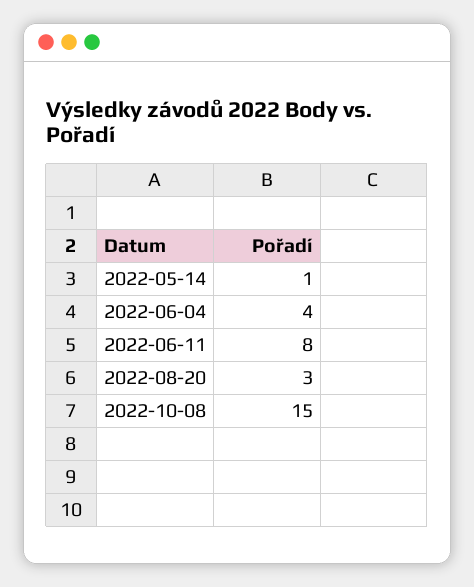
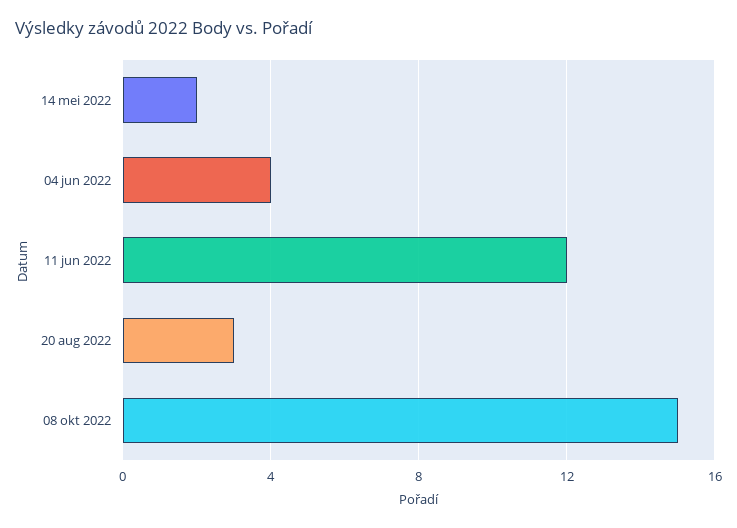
  {
-   "2022-05-14": 1,
+   "2022-05-14": 2,
    "2022-06-04": 4,
-   "2022-06-11": 8,
+   "2022-06-11": 12,
    "2022-08-20": 3,
    "2022-10-08": 15
  }

